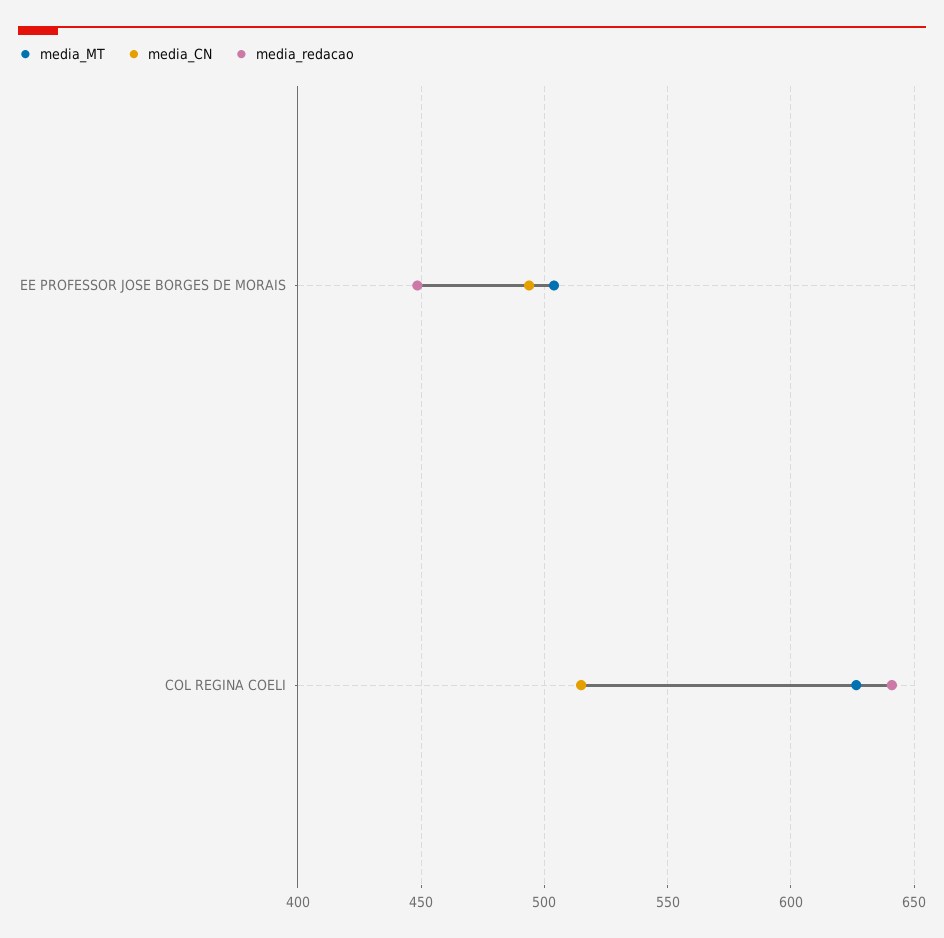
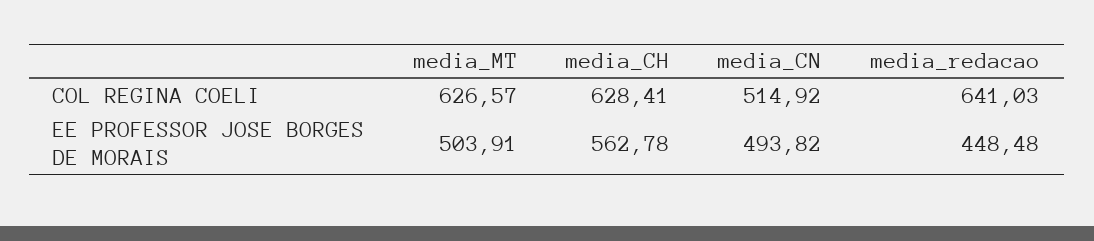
  {
    "media_MT": {
      "EE PROFESSOR JOSE BORGES DE MORAIS": 503.91,
      "COL REGINA COELI": 626.57
    },
    "media_CN": {
      "EE PROFESSOR JOSE BORGES DE MORAIS": 493.82,
      "COL REGINA COELI": 514.92
    },
    "media_redacao": {
      "EE PROFESSOR JOSE BORGES DE MORAIS": 448.48,
      "COL REGINA COELI": 641.03
-   }
+   },
+   "media_CH": {
+     "COL REGINA COELI": 628.41,
+     "EE PROFESSOR JOSE BORGES DE MORAIS": 562.78
+   }
  }

